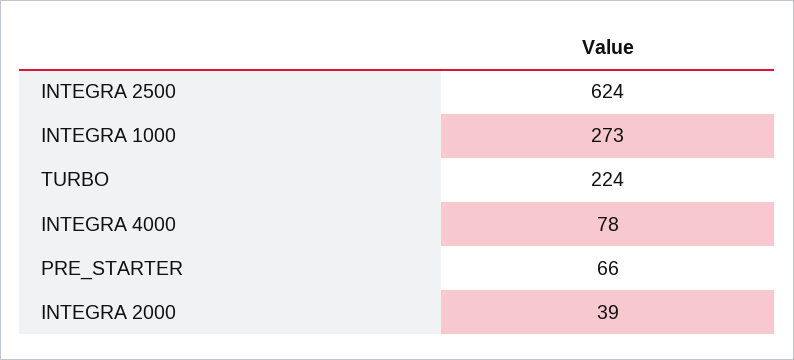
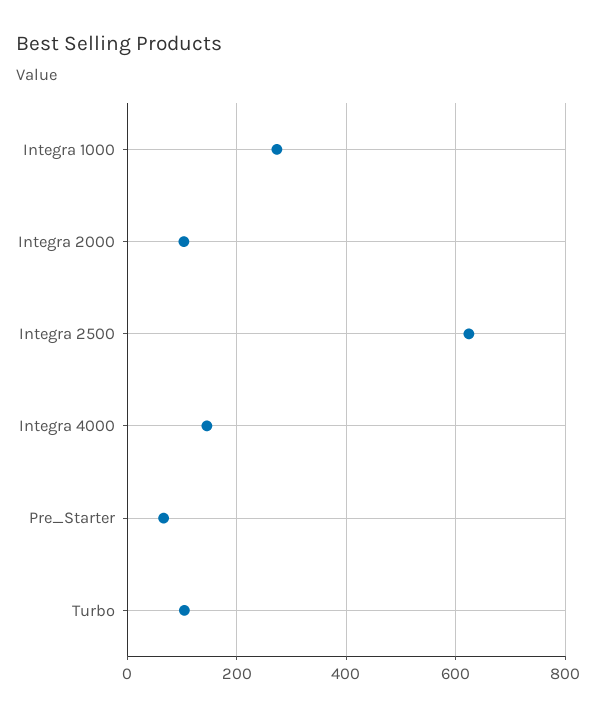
  {
    "INTEGRA 2500": 624,
    "INTEGRA 1000": 273,
-   "TURBO": 224,
+   "TURBO": 100,
-   "INTEGRA 4000": 78,
+   "INTEGRA 4000": 140,
    "PRE_STARTER": 66,
-   "INTEGRA 2000": 39
+   "INTEGRA 2000": 100
  }

